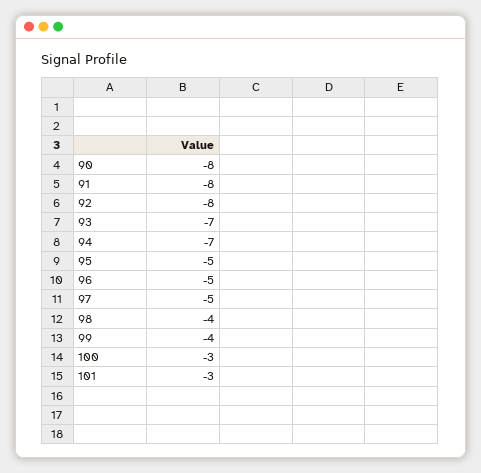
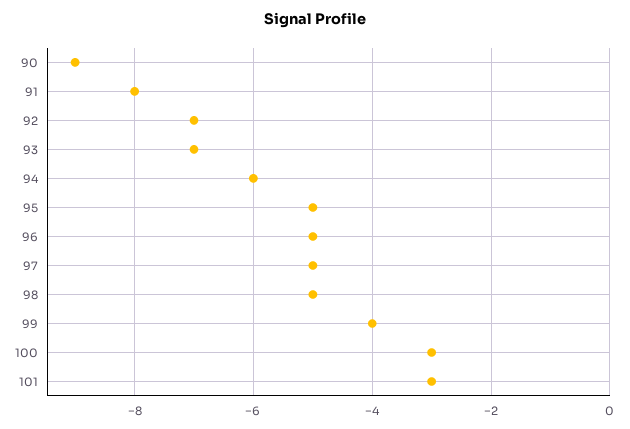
  {
-   "90": -8,
+   "90": -9,
    "91": -8,
-   "92": -8,
+   "92": -7,
    "93": -7,
-   "94": -7,
+   "94": -6,
    "95": -5,
    "96": -5,
    "97": -5,
-   "98": -4,
+   "98": -5,
    "99": -4,
    "100": -3,
    "101": -3
  }

